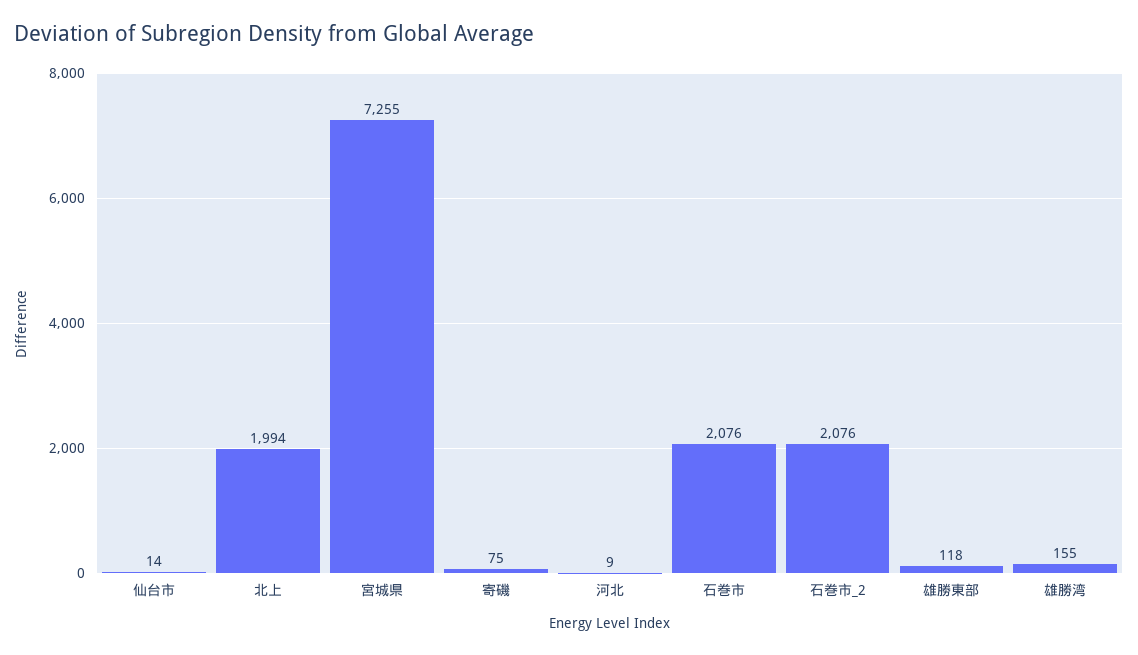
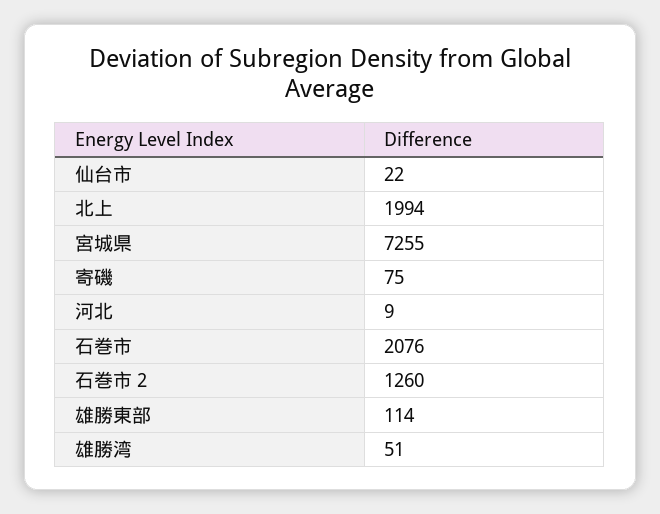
  {
-   "仙台市": 14,
+   "仙台市": 22,
    "北上": 1994,
    "宮城県": 7255,
    "寄磯": 75,
    "河北": 9,
    "石巻市": 2076,
-   "石巻市_2": 2076,
+   "石巻市_2": 1260,
-   "雄勝東部": 118,
+   "雄勝東部": 114,
-   "雄勝湾": 155
+   "雄勝湾": 51
  }

